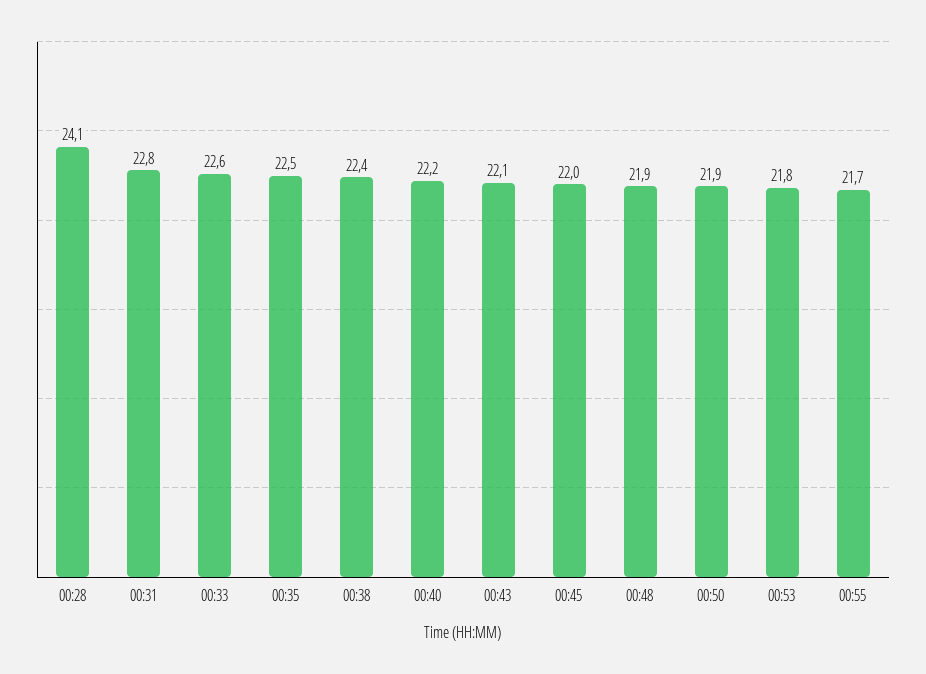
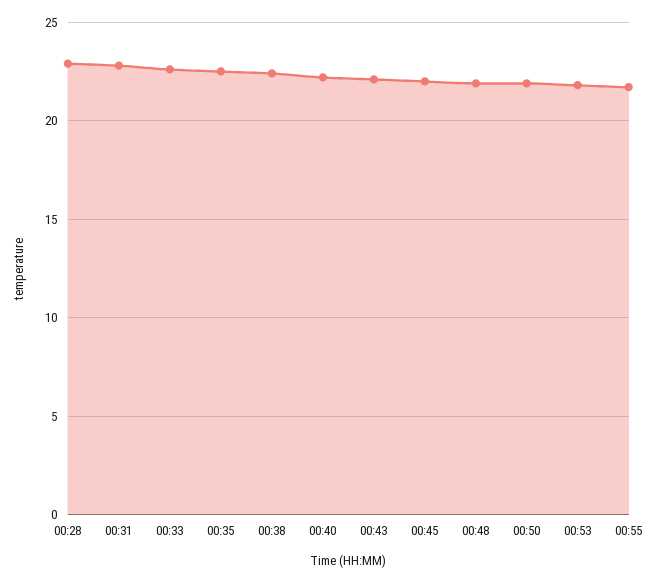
  {
-   "00:28": 24.1,
+   "00:28": 23,
    "00:31": 22.8,
    "00:33": 22.6,
    "00:35": 22.5,
    "00:38": 22.4,
    "00:40": 22.2,
    "00:43": 22.1,
    "00:45": 22,
    "00:48": 21.9,
    "00:50": 21.9,
    "00:53": 21.8,
    "00:55": 21.7
  }

